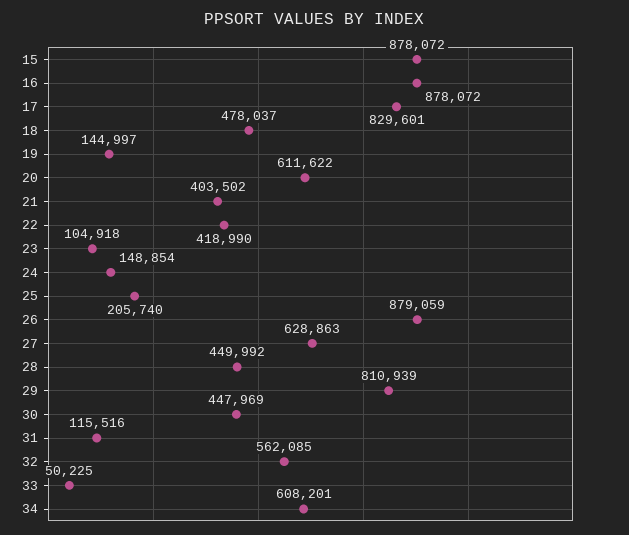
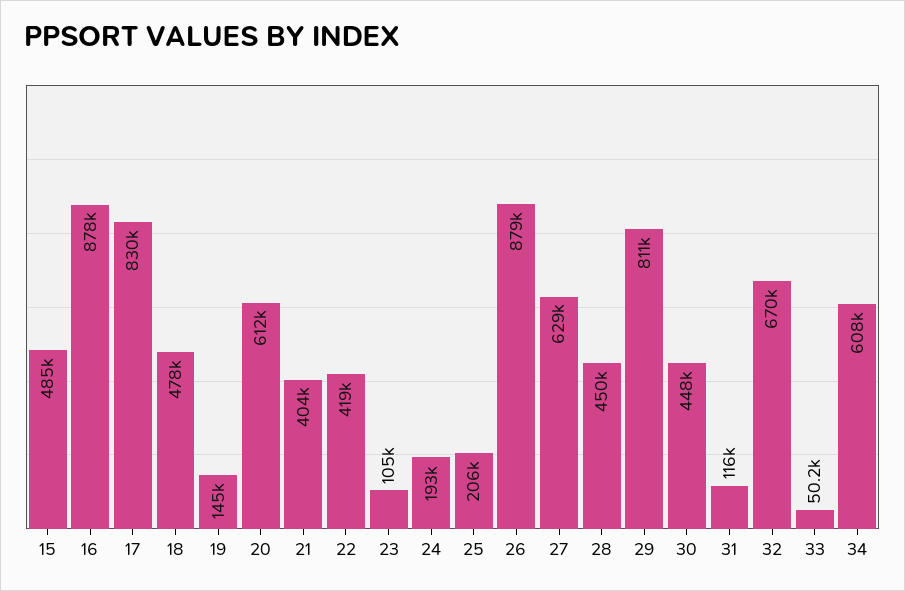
  {
-   "15": 878072,
+   "15": 485000,
    "16": 878072,
    "17": 829601,
    "18": 478037,
    "19": 144997,
    "20": 611622,
    "21": 403502,
    "22": 418990,
    "23": 104918,
-   "24": 148854,
+   "24": 193000,
    "25": 205740,
    "26": 879059,
    "27": 628863,
    "28": 449992,
    "29": 810939,
    "30": 447969,
    "31": 115516,
-   "32": 562085,
+   "32": 670000,
    "33": 50225,
    "34": 608201
  }

